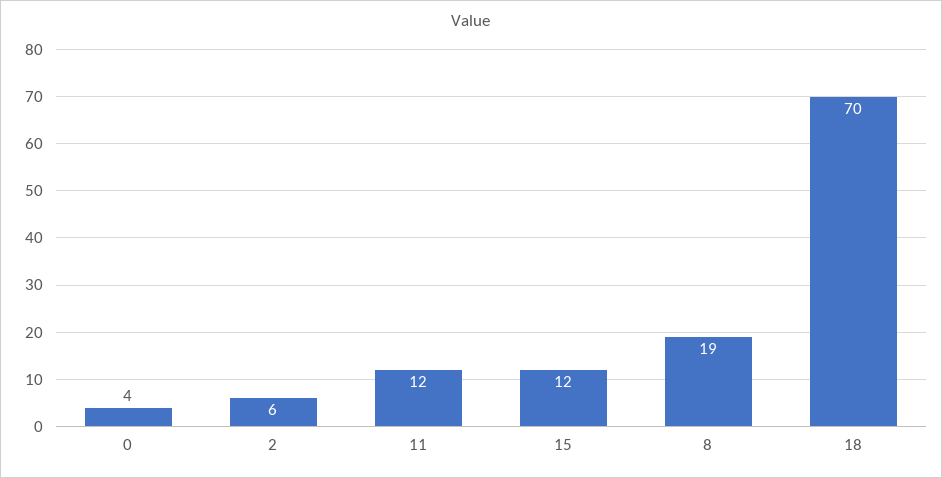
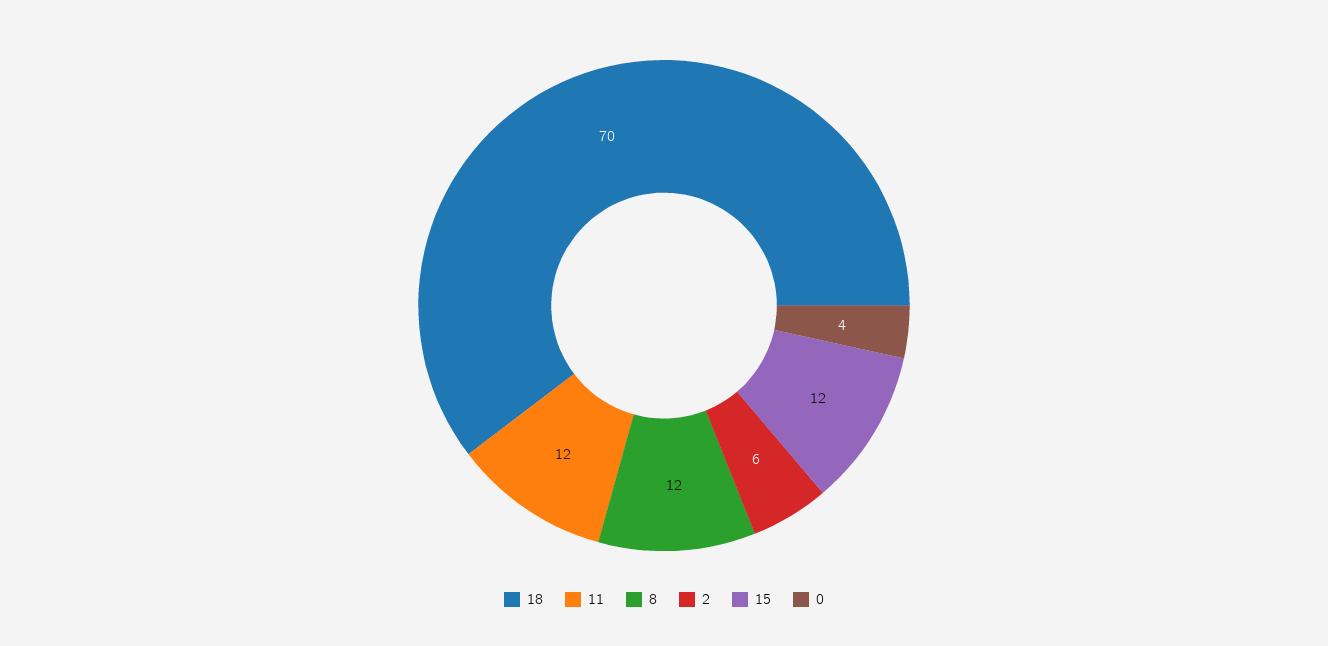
  {
    "0": 4,
    "2": 6,
    "11": 12,
    "15": 12,
-   "8": 19,
+   "8": 12,
    "18": 70
  }

